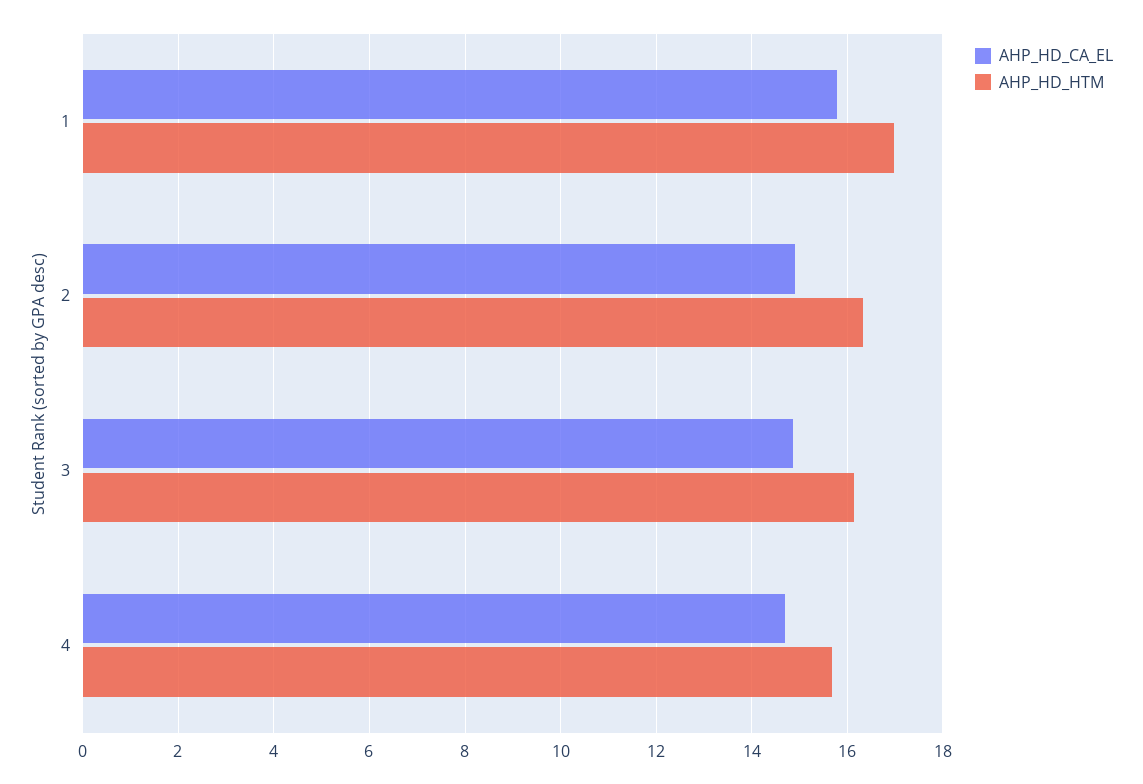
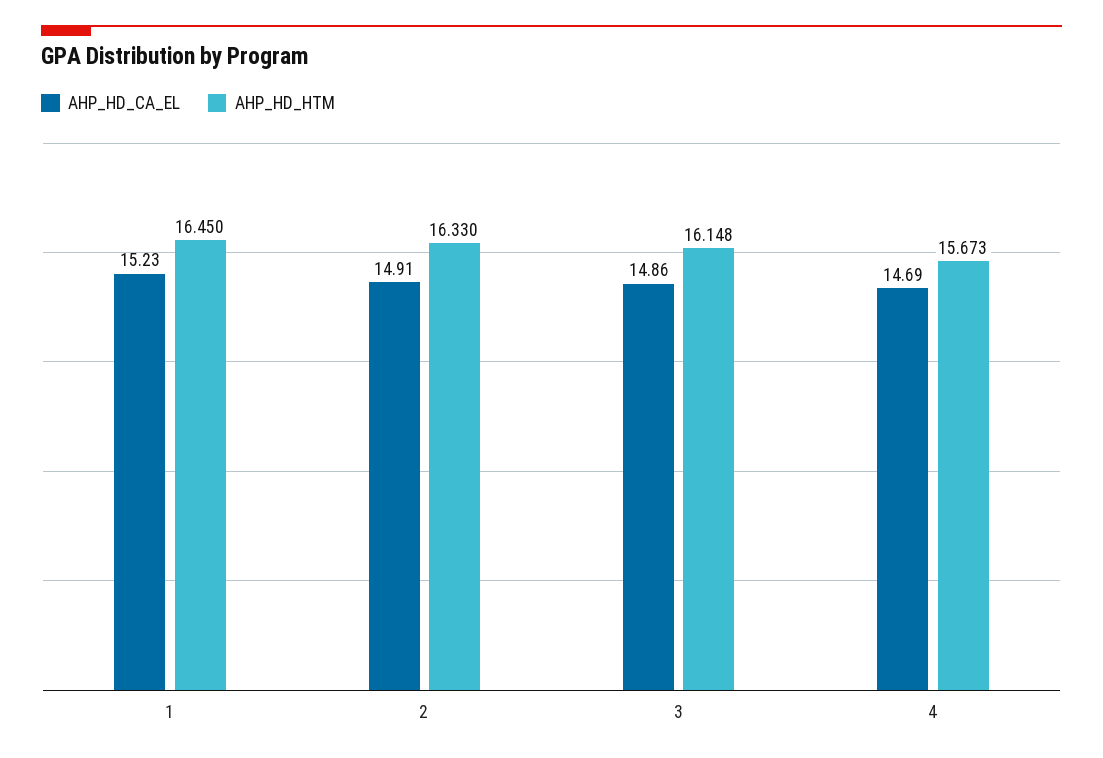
  {
    "AHP_HD_CA_EL": {
-     "1": 15.8,
+     "1": 15.23,
      "2": 14.91,
      "3": 14.86,
      "4": 14.69
    },
    "AHP_HD_HTM": {
-     "1": 17,
+     "1": 16.45,
      "2": 16.33,
      "3": 16.148,
      "4": 15.673
    }
  }

